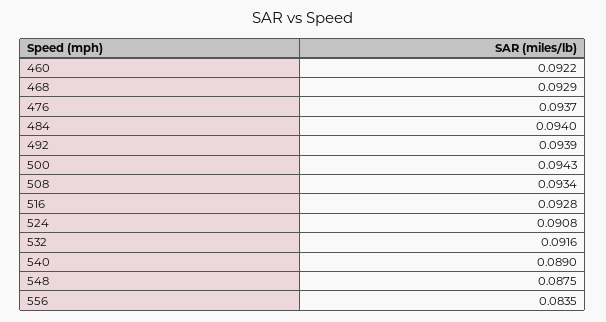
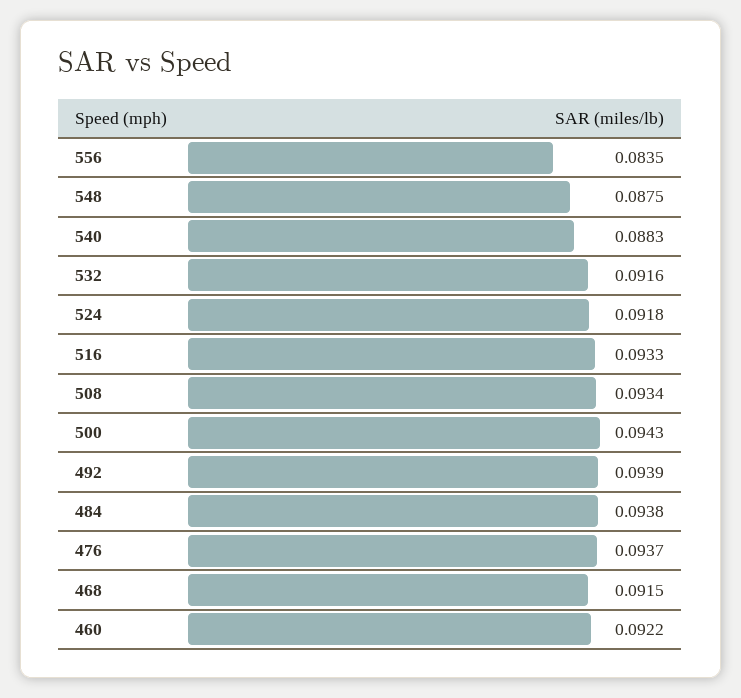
  {
    "460": 0.0922,
-   "468": 0.0929,
+   "468": 0.0915,
    "476": 0.0937,
-   "484": 0.094,
+   "484": 0.0938,
    "492": 0.0939,
    "500": 0.0943,
    "508": 0.0934,
-   "516": 0.0928,
+   "516": 0.0933,
-   "524": 0.0908,
+   "524": 0.0918,
    "532": 0.0916,
-   "540": 0.089,
+   "540": 0.0883,
    "548": 0.0875,
    "556": 0.0835
  }

